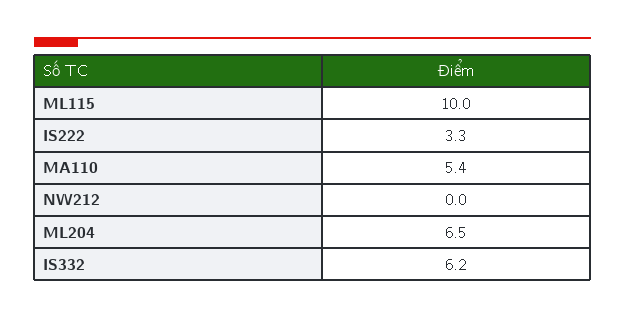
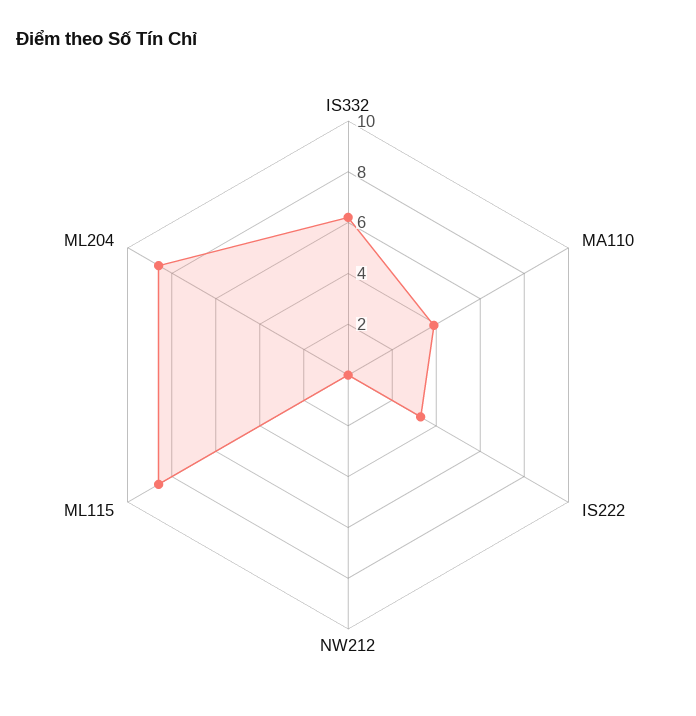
  {
-   "ML115": 10,
+   "ML115": 8.5,
    "IS222": 3.3,
-   "MA110": 5.4,
+   "MA110": 4,
    "NW212": 0,
-   "ML204": 6.5,
+   "ML204": 8.5,
    "IS332": 6.2
  }

